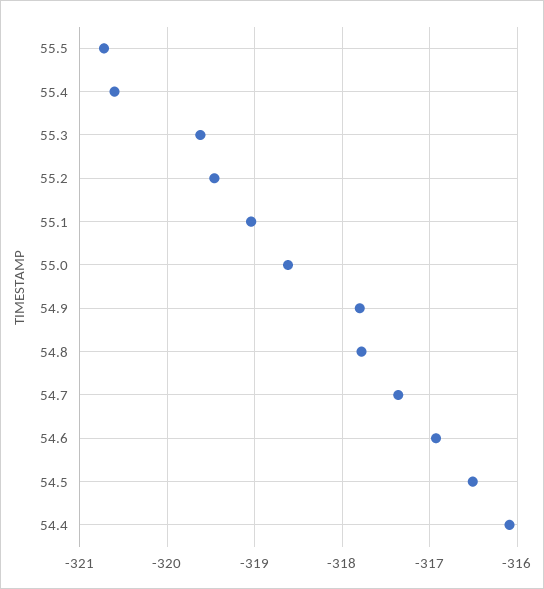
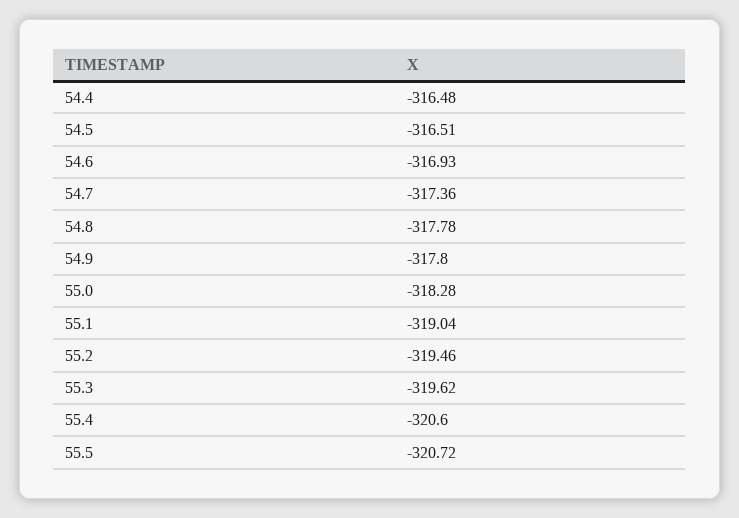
  {
    "55.5": -320.72,
    "55.4": -320.6,
    "55.3": -319.62,
    "55.2": -319.46,
    "55.1": -319.04,
-   "55.0": -318.6,
+   "55.0": -318.28,
    "54.9": -317.8,
    "54.8": -317.78,
    "54.7": -317.36,
    "54.6": -316.93,
    "54.5": -316.51,
-   "54.4": -316.1
+   "54.4": -316.48
  }

